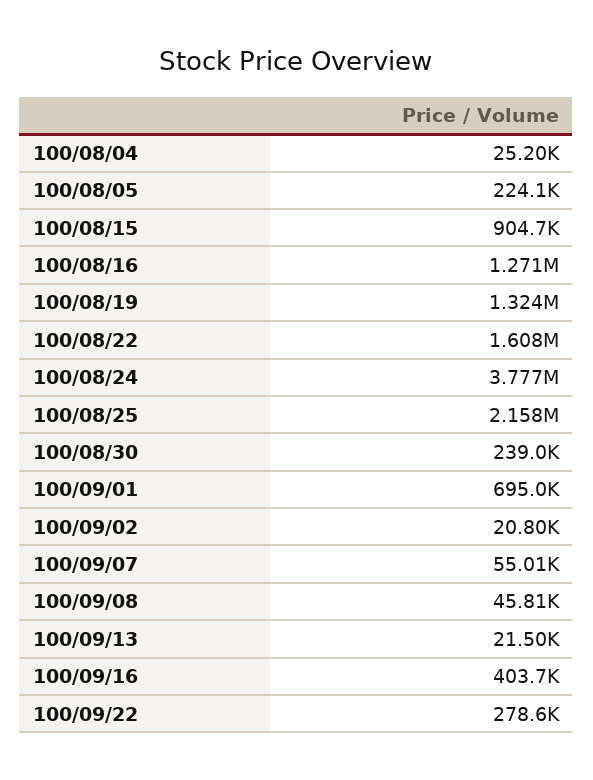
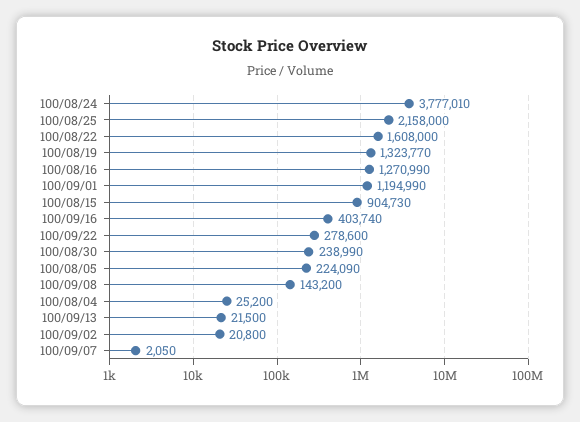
  {
    "100/08/04": 25200,
    "100/08/05": 224090,
    "100/08/15": 904730,
    "100/08/16": 1270990,
    "100/08/19": 1323770,
    "100/08/22": 1608000,
    "100/08/24": 3777010,
    "100/08/25": 2158000,
    "100/08/30": 238990,
-   "100/09/01": 695000,
+   "100/09/01": 1194990,
    "100/09/02": 20800,
-   "100/09/07": 55010,
+   "100/09/07": 2050,
-   "100/09/08": 45810,
+   "100/09/08": 143200,
    "100/09/13": 21500,
    "100/09/16": 403740,
    "100/09/22": 278600
  }

